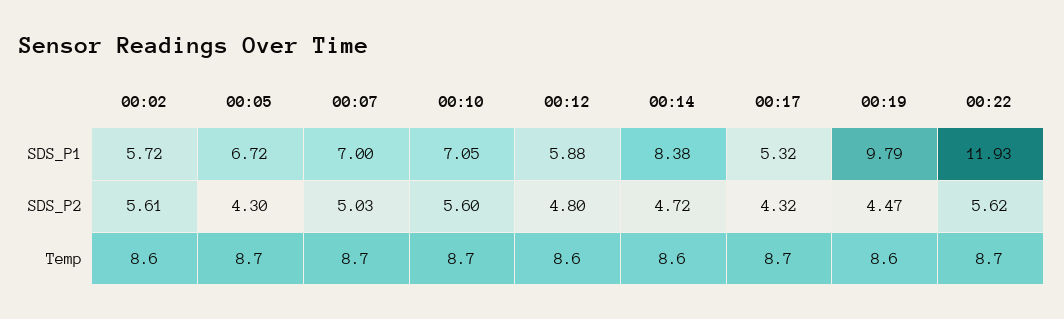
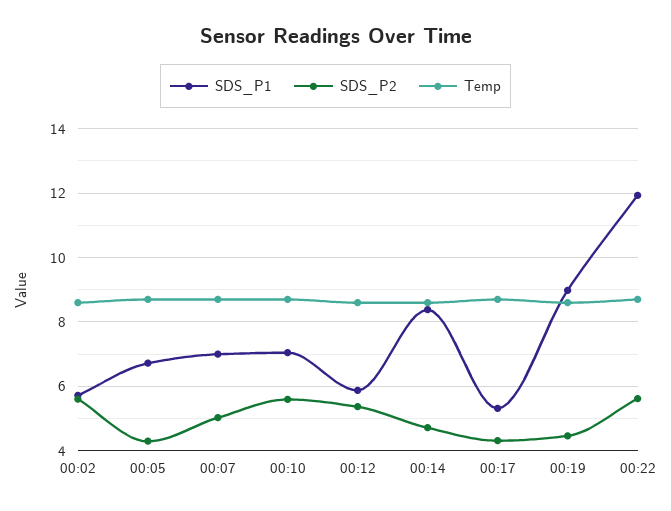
  {
    "SDS_P1": {
      "00:02": 5.72,
      "00:05": 6.72,
      "00:07": 7,
      "00:10": 7.05,
      "00:12": 5.88,
      "00:14": 8.38,
      "00:17": 5.32,
-     "00:19": 9.79,
+     "00:19": 9,
      "00:22": 11.93
    },
    "SDS_P2": {
      "00:02": 5.61,
      "00:05": 4.3,
      "00:07": 5.03,
      "00:10": 5.6,
-     "00:12": 4.8,
+     "00:12": 5.4,
      "00:14": 4.72,
      "00:17": 4.32,
      "00:19": 4.47,
      "00:22": 5.62
    },
    "Temp": {
      "00:02": 8.6,
      "00:05": 8.7,
      "00:07": 8.7,
      "00:10": 8.7,
      "00:12": 8.6,
      "00:14": 8.6,
      "00:17": 8.7,
      "00:19": 8.6,
      "00:22": 8.7
    }
  }

